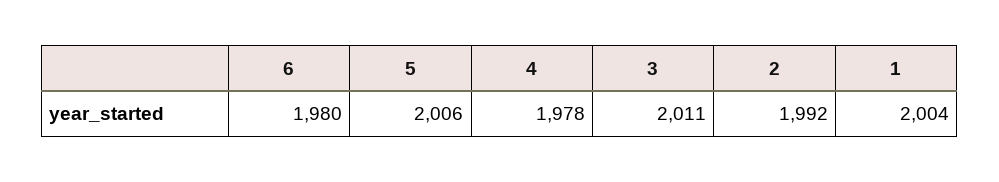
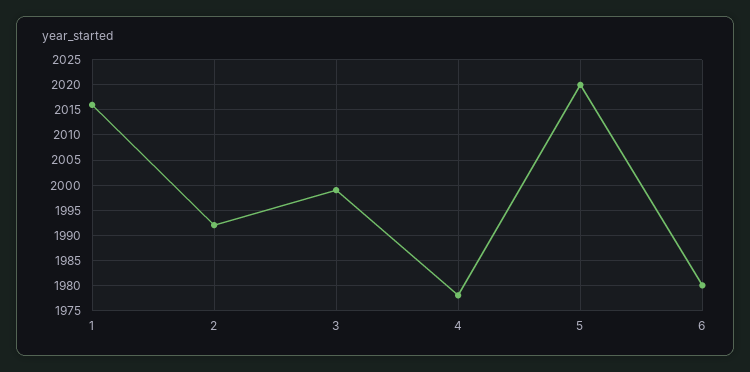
  {
    "6": 1980,
-   "5": 2006,
+   "5": 2020,
    "4": 1978,
-   "3": 2011,
+   "3": 2000,
    "2": 1992,
-   "1": 2004
+   "1": 2015
  }

